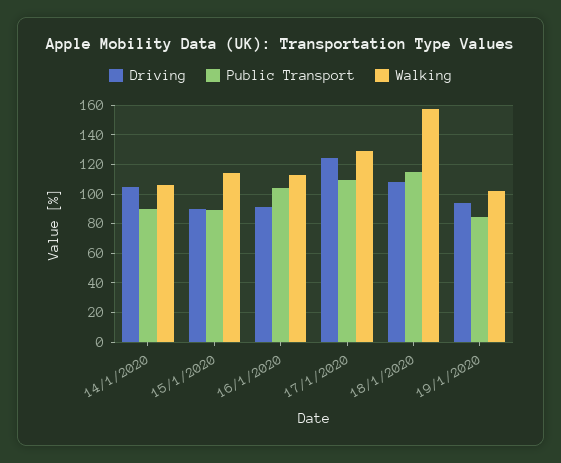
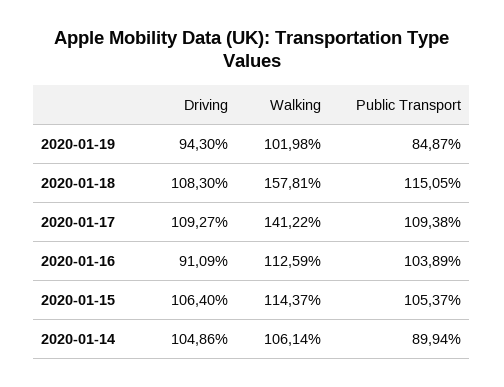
  {
    "Driving": {
      "14/1/2020": 104.86,
-     "15/1/2020": 90,
+     "15/1/2020": 106.4,
      "16/1/2020": 91.09,
-     "17/1/2020": 125,
+     "17/1/2020": 109.27,
      "18/1/2020": 108.3,
      "19/1/2020": 94.3
    },
    "Public Transport": {
      "14/1/2020": 89.94,
-     "15/1/2020": 90,
+     "15/1/2020": 105.37,
      "16/1/2020": 103.89,
      "17/1/2020": 109.38,
      "18/1/2020": 115.05,
      "19/1/2020": 84.87
    },
    "Walking": {
      "14/1/2020": 106.14,
      "15/1/2020": 114.37,
      "16/1/2020": 112.59,
-     "17/1/2020": 130,
+     "17/1/2020": 141.22,
      "18/1/2020": 157.81,
      "19/1/2020": 101.98
    }
  }

